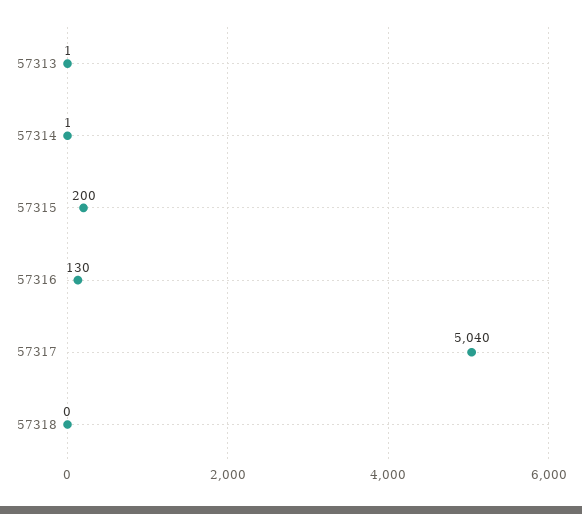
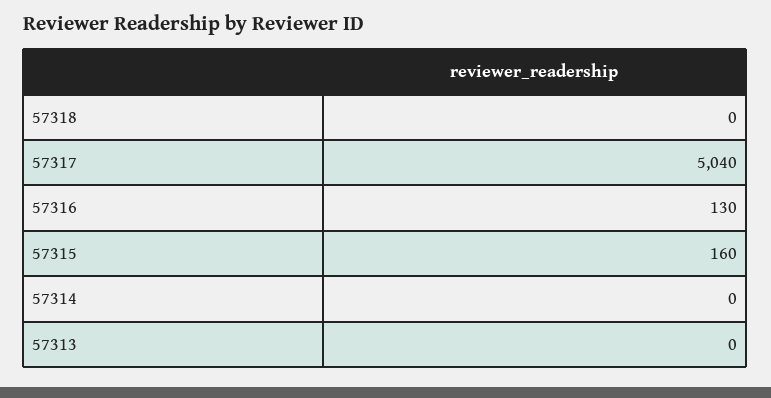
  {
-   "57313": 1,
+   "57313": 0,
-   "57314": 1,
+   "57314": 0,
-   "57315": 200,
+   "57315": 160,
    "57316": 130,
    "57317": 5040,
    "57318": 0
  }

